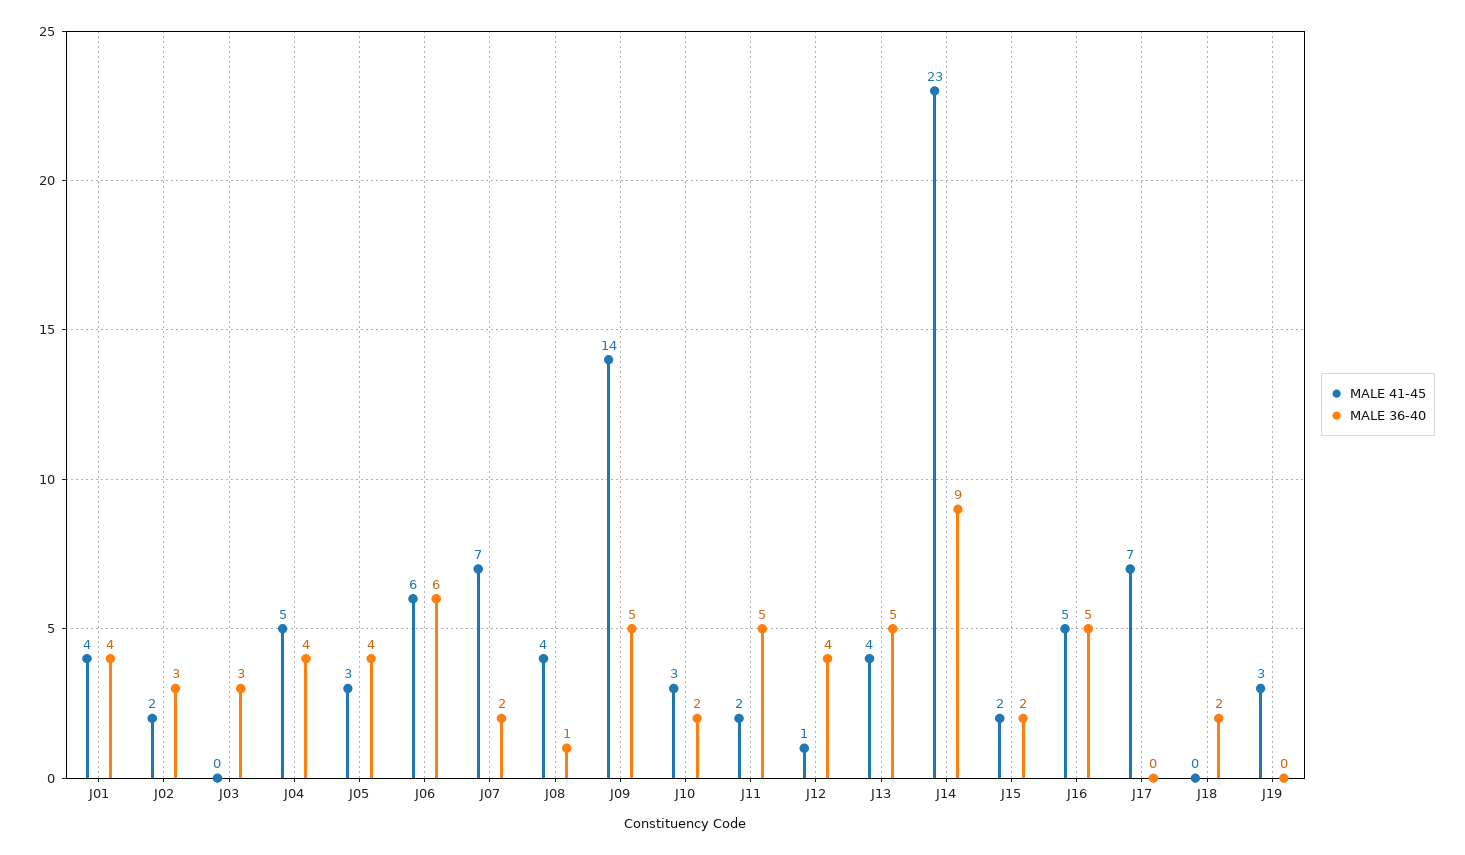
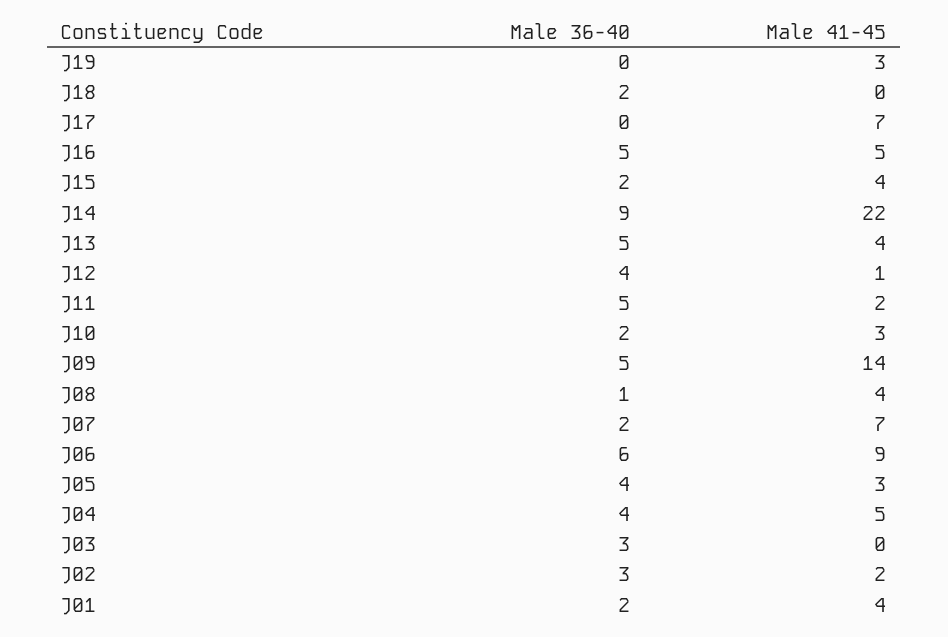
  {
    "MALE 41-45": {
      "J01": 4,
      "J02": 2,
      "J03": 0,
      "J04": 5,
      "J05": 3,
-     "J06": 6,
+     "J06": 9,
      "J07": 7,
      "J08": 4,
      "J09": 14,
      "J10": 3,
      "J11": 2,
      "J12": 1,
      "J13": 4,
-     "J14": 23,
+     "J14": 22,
-     "J15": 2,
+     "J15": 4,
      "J16": 5,
      "J17": 7,
      "J18": 0,
      "J19": 3
    },
    "MALE 36-40": {
-     "J01": 4,
+     "J01": 2,
      "J02": 3,
      "J03": 3,
      "J04": 4,
      "J05": 4,
      "J06": 6,
      "J07": 2,
      "J08": 1,
      "J09": 5,
      "J10": 2,
      "J11": 5,
      "J12": 4,
      "J13": 5,
      "J14": 9,
      "J15": 2,
      "J16": 5,
      "J17": 0,
      "J18": 2,
      "J19": 0
    }
  }

